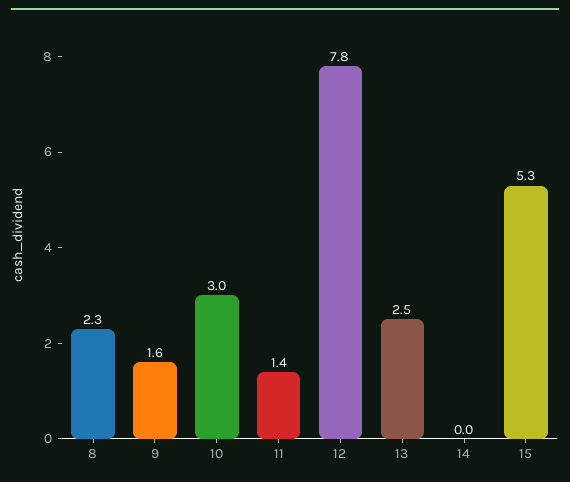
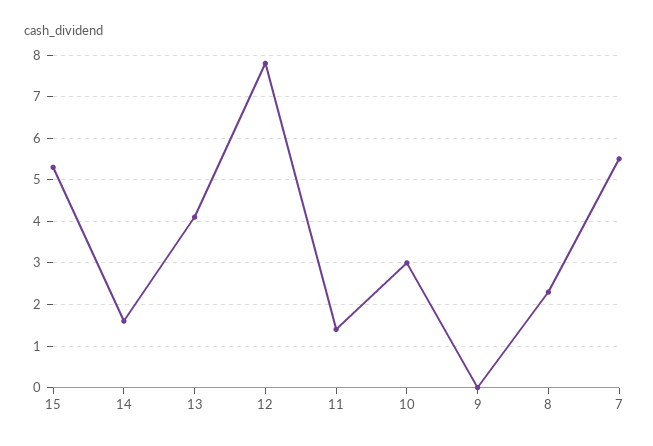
  {
    "8": 2.3,
-   "9": 1.6,
+   "9": 0,
    "10": 3,
    "11": 1.4,
    "12": 7.8,
-   "13": 2.5,
+   "13": 4,
-   "14": 0,
+   "14": 1.5,
-   "15": 5.3
+   "15": 5.3,
+   "7": 5.5
  }

